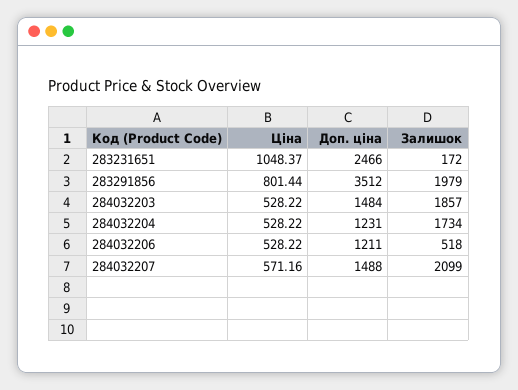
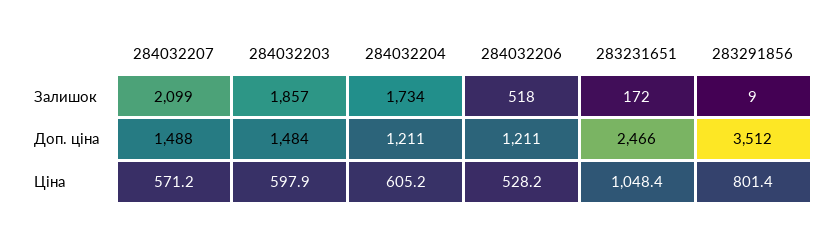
  {
    "Ціна": {
      "283231651": 1048.37,
      "283291856": 801.44,
-     "284032203": 528.22,
+     "284032203": 597.9,
-     "284032204": 528.22,
+     "284032204": 605.2,
      "284032206": 528.22,
      "284032207": 571.16
    },
    "Доп. ціна": {
      "283231651": 2466,
      "283291856": 3512,
      "284032203": 1484,
-     "284032204": 1231,
+     "284032204": 1211,
      "284032206": 1211,
      "284032207": 1488
    },
    "Залишок": {
      "283231651": 172,
-     "283291856": 1979,
+     "283291856": 9,
      "284032203": 1857,
      "284032204": 1734,
      "284032206": 518,
      "284032207": 2099
    }
  }

